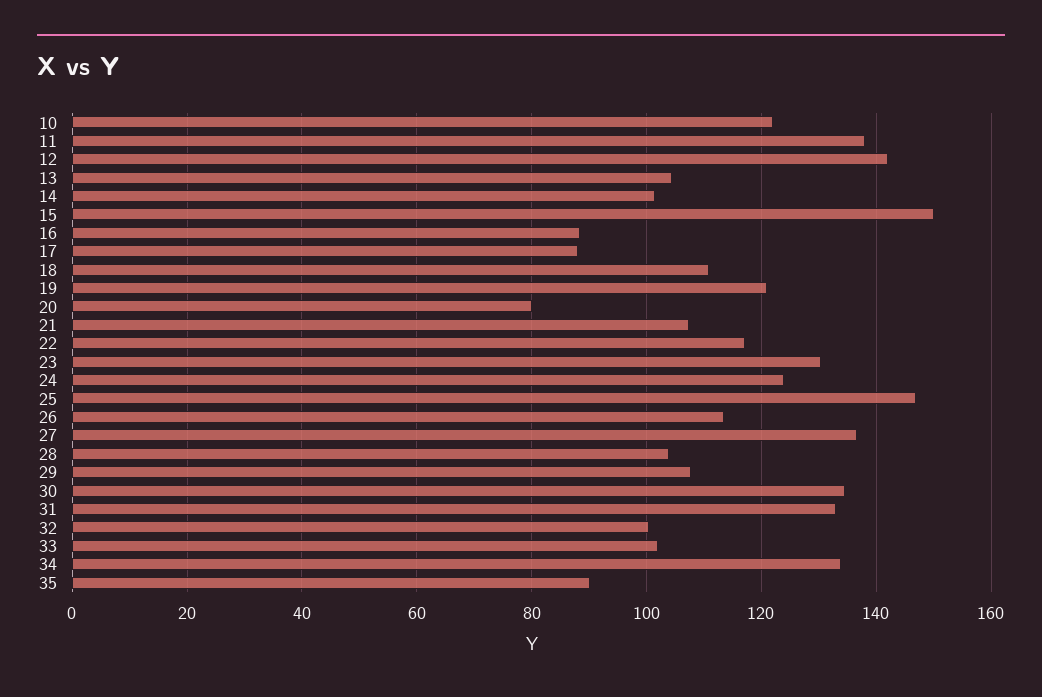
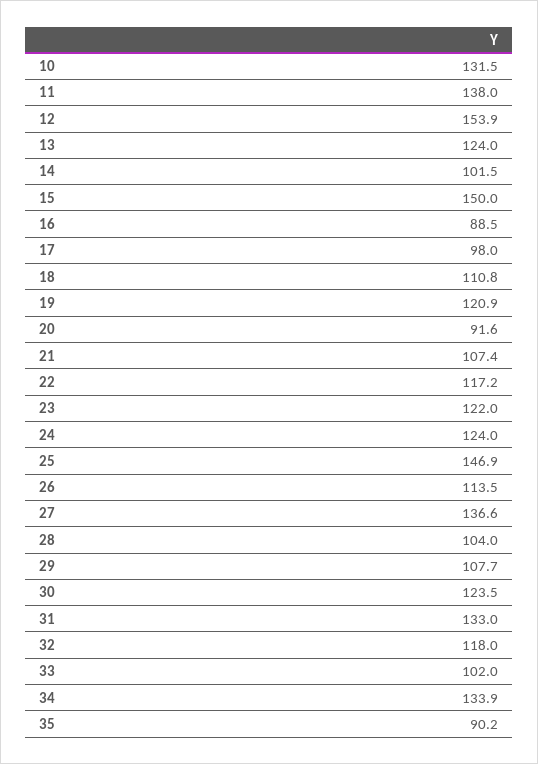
  {
-   "10": 122,
+   "10": 131.5,
    "11": 138,
-   "12": 142,
+   "12": 153.9,
-   "13": 104,
+   "13": 124,
    "14": 101.5,
    "15": 150,
    "16": 88.5,
-   "17": 88,
+   "17": 98,
    "18": 110.8,
    "19": 120.9,
-   "20": 80,
+   "20": 91.6,
    "21": 107.4,
    "22": 117.2,
-   "23": 130,
+   "23": 122,
    "24": 124,
    "25": 146.9,
    "26": 113.5,
    "27": 136.6,
    "28": 104,
    "29": 107.7,
-   "30": 134,
+   "30": 123.5,
    "31": 133,
-   "32": 100,
+   "32": 118,
    "33": 102,
    "34": 133.9,
    "35": 90.2
  }

